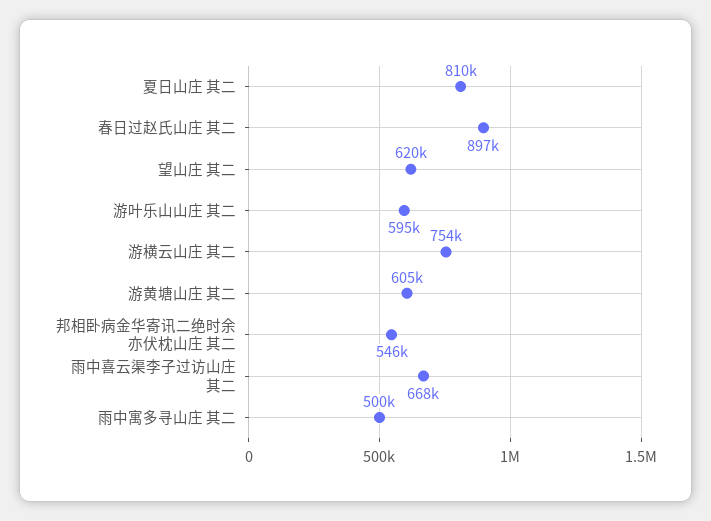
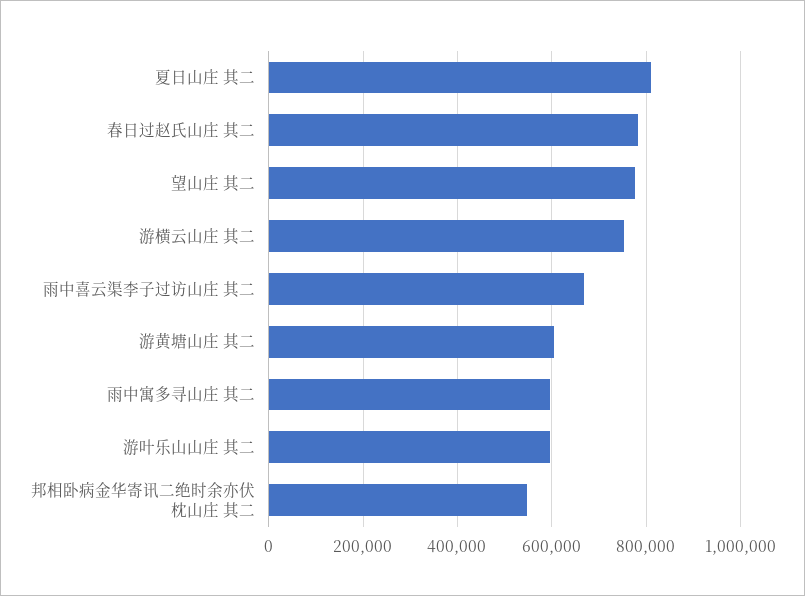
  {
    "夏日山庄 其二": 810000,
-   "春日过赵氏山庄 其二": 897000,
+   "春日过赵氏山庄 其二": 780000,
-   "望山庄 其二": 620000,
+   "望山庄 其二": 780000,
    "游叶乐山山庄 其二": 595000,
    "游横云山庄 其二": 754000,
    "游黄塘山庄 其二": 605000,
    "邦相卧病金华寄讯二绝时余亦伏枕山庄 其二": 546000,
    "雨中喜云渠李子过访山庄 其二": 668000,
-   "雨中寓多寻山庄 其二": 500000
+   "雨中寓多寻山庄 其二": 600000
  }

